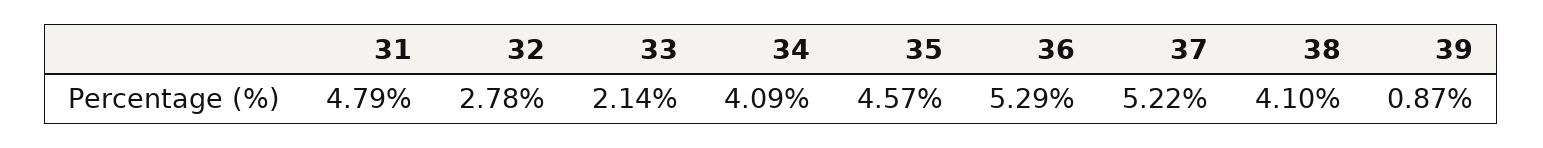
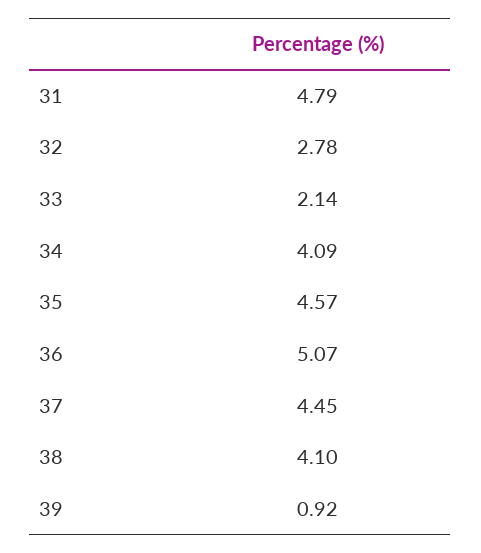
  {
    "31": 4.79,
    "32": 2.78,
    "33": 2.14,
    "34": 4.09,
    "35": 4.57,
-   "36": 5.29,
+   "36": 5.07,
-   "37": 5.22,
+   "37": 4.45,
    "38": 4.1,
-   "39": 0.87
+   "39": 0.92
  }

